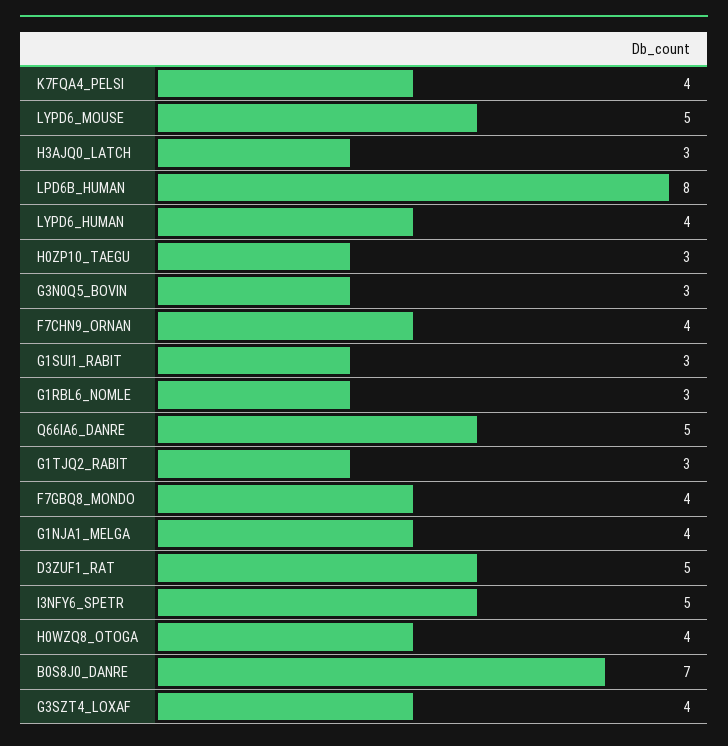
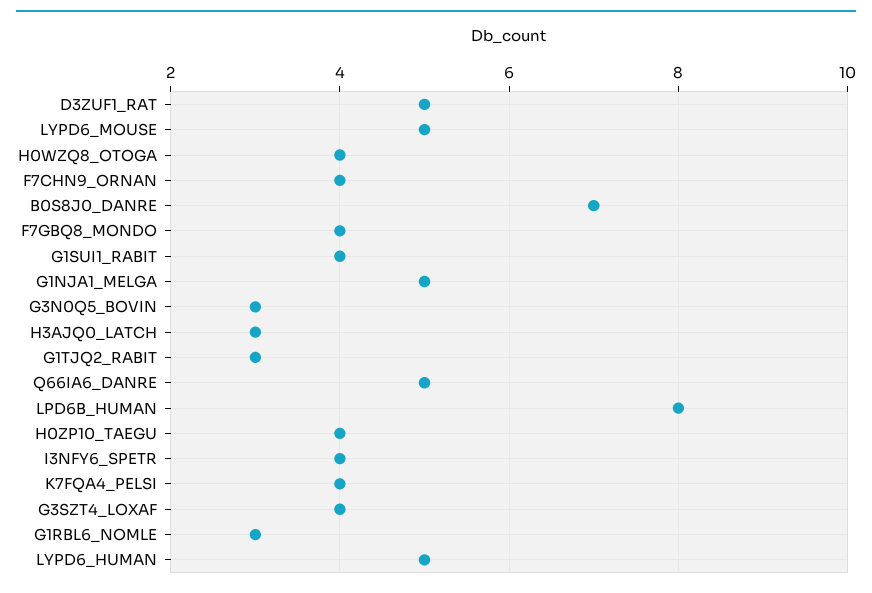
  {
    "K7FQA4_PELSI": 4,
    "LYPD6_MOUSE": 5,
    "H3AJQ0_LATCH": 3,
    "LPD6B_HUMAN": 8,
-   "LYPD6_HUMAN": 4,
+   "LYPD6_HUMAN": 5,
-   "H0ZP10_TAEGU": 3,
+   "H0ZP10_TAEGU": 4,
    "G3N0Q5_BOVIN": 3,
    "F7CHN9_ORNAN": 4,
-   "G1SUI1_RABIT": 3,
+   "G1SUI1_RABIT": 4,
    "G1RBL6_NOMLE": 3,
    "Q66IA6_DANRE": 5,
    "G1TJQ2_RABIT": 3,
    "F7GBQ8_MONDO": 4,
-   "G1NJA1_MELGA": 4,
+   "G1NJA1_MELGA": 5,
    "D3ZUF1_RAT": 5,
-   "I3NFY6_SPETR": 5,
+   "I3NFY6_SPETR": 4,
    "H0WZQ8_OTOGA": 4,
    "B0S8J0_DANRE": 7,
    "G3SZT4_LOXAF": 4
  }

